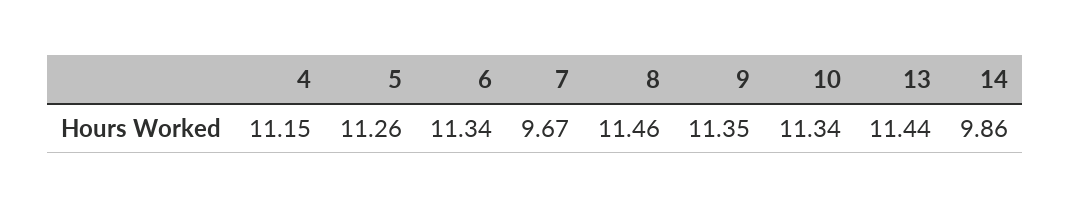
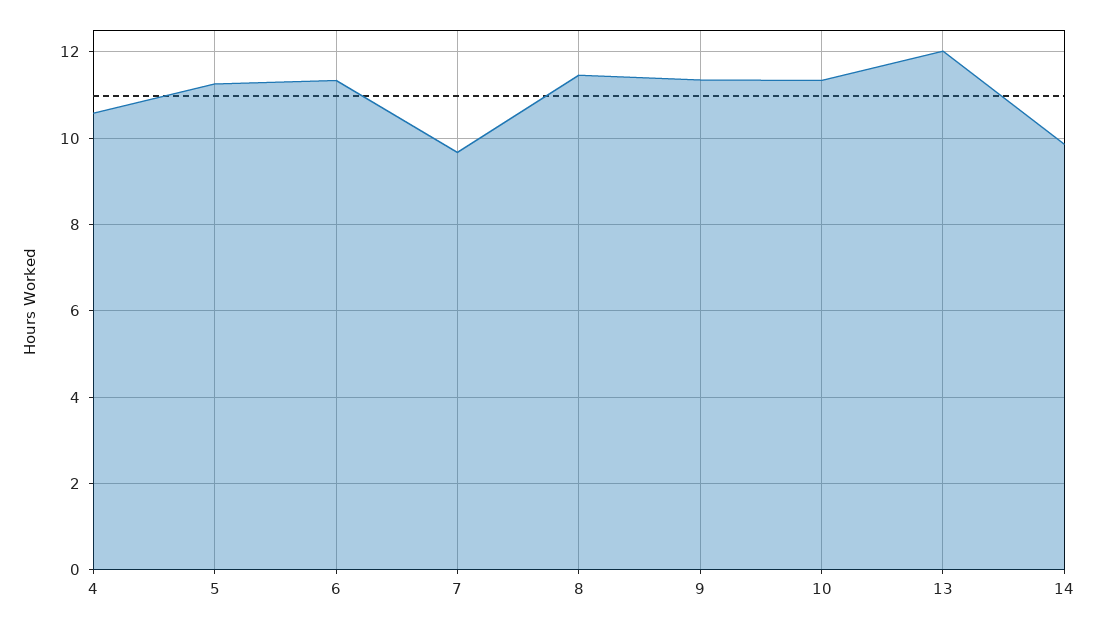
  {
-   "4": 11.15,
+   "4": 10.6,
    "5": 11.26,
    "6": 11.34,
    "7": 9.67,
    "8": 11.46,
    "9": 11.35,
    "10": 11.34,
-   "13": 11.44,
+   "13": 12,
    "14": 9.86
  }

